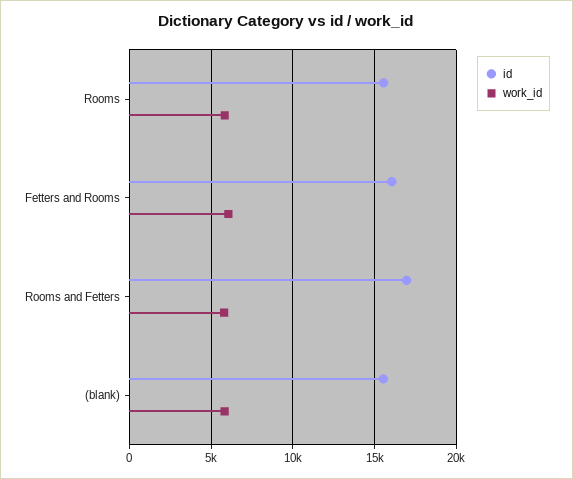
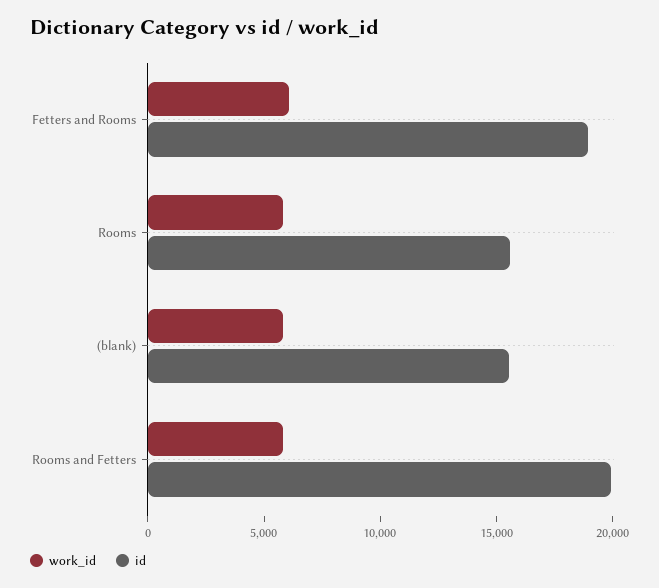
  {
    "id": {
      "Rooms": 15500,
-     "Fetters and Rooms": 16000,
+     "Fetters and Rooms": 19000,
-     "Rooms and Fetters": 17000,
+     "Rooms and Fetters": 20000,
      "(blank)": 15500
    },
    "work_id": {
      "Rooms": 6000,
      "Fetters and Rooms": 6000,
      "Rooms and Fetters": 6000,
      "(blank)": 6000
    }
  }

